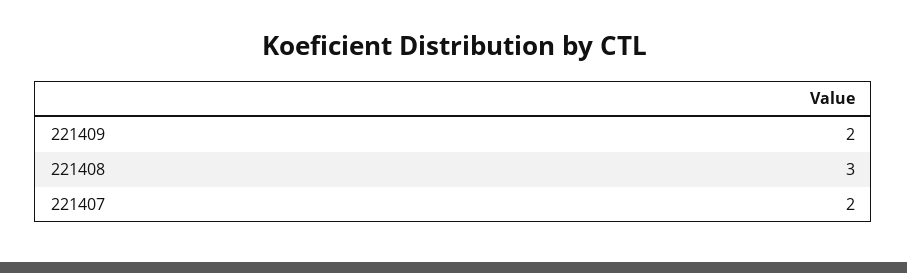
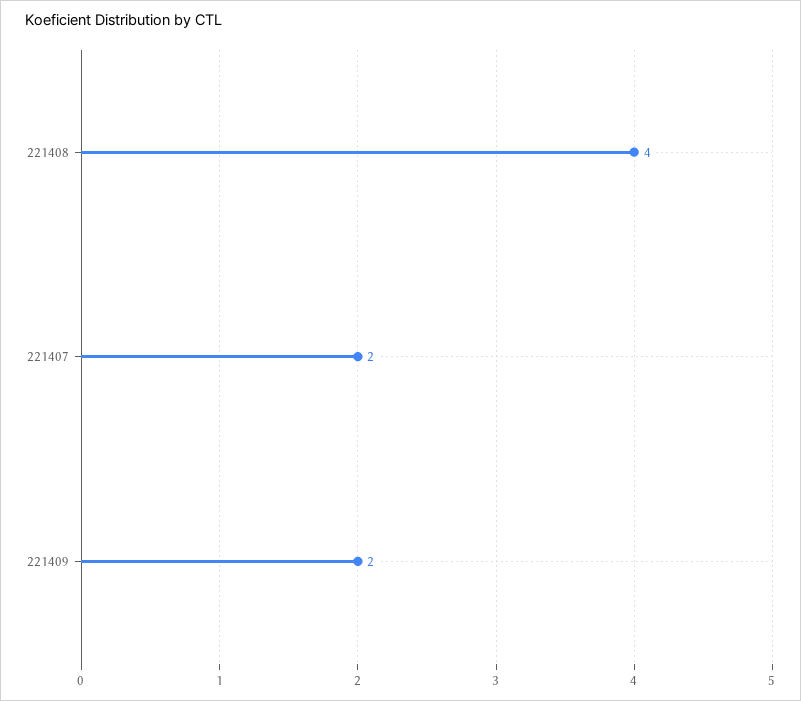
  {
    "221409": 2,
-   "221408": 3,
+   "221408": 4,
    "221407": 2
  }

